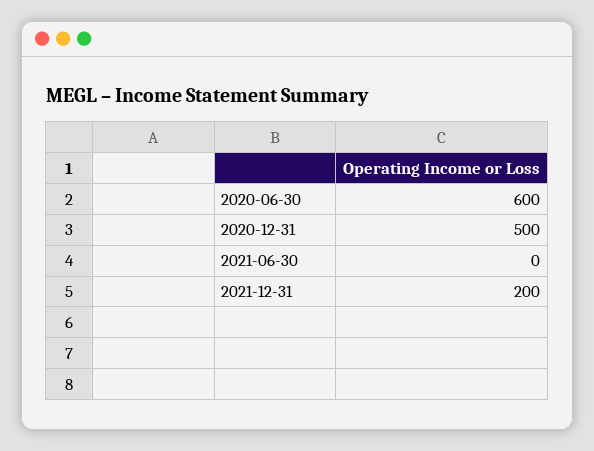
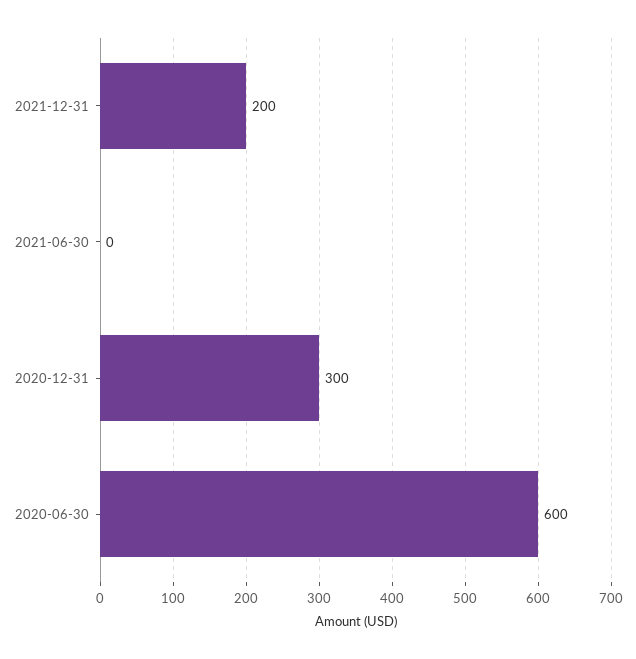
  {
    "2020-06-30": 600,
-   "2020-12-31": 500,
+   "2020-12-31": 300,
    "2021-06-30": 0,
    "2021-12-31": 200
  }

